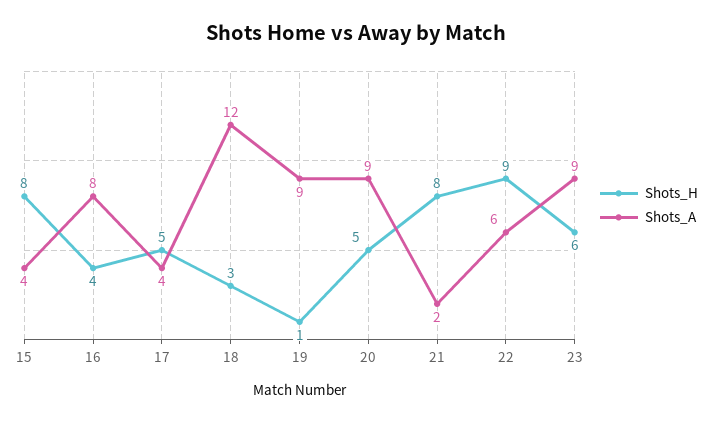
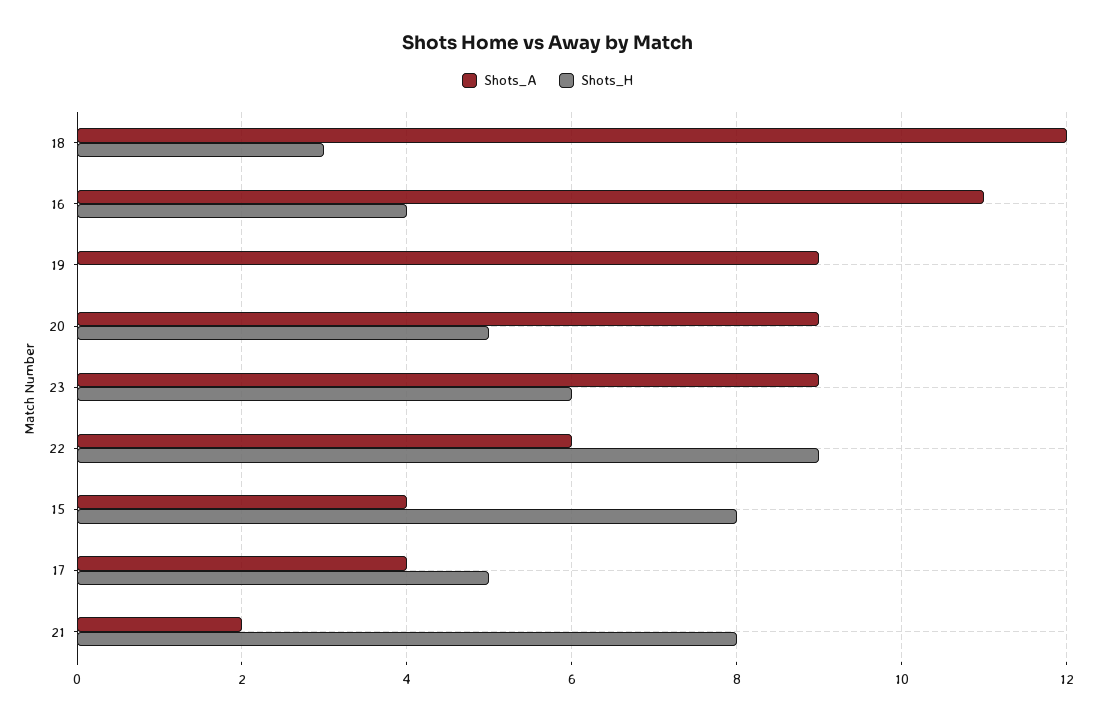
  {
    "Shots_H": {
      "15": 8,
      "16": 4,
      "17": 5,
      "18": 3,
-     "19": 1,
+     "19": 0,
      "20": 5,
      "21": 8,
      "22": 9,
      "23": 6
    },
    "Shots_A": {
      "15": 4,
-     "16": 8,
+     "16": 11,
      "17": 4,
      "18": 12,
      "19": 9,
      "20": 9,
      "21": 2,
      "22": 6,
      "23": 9
    }
  }

